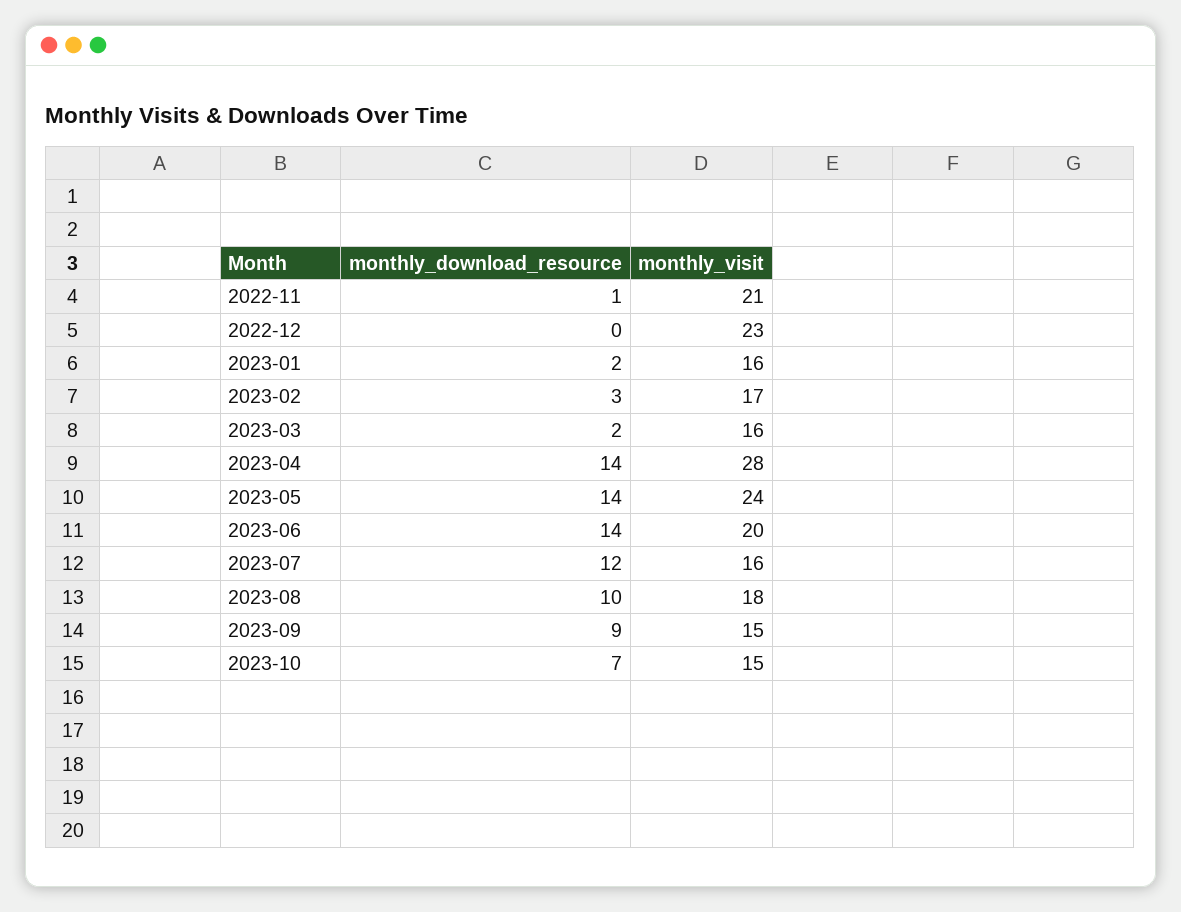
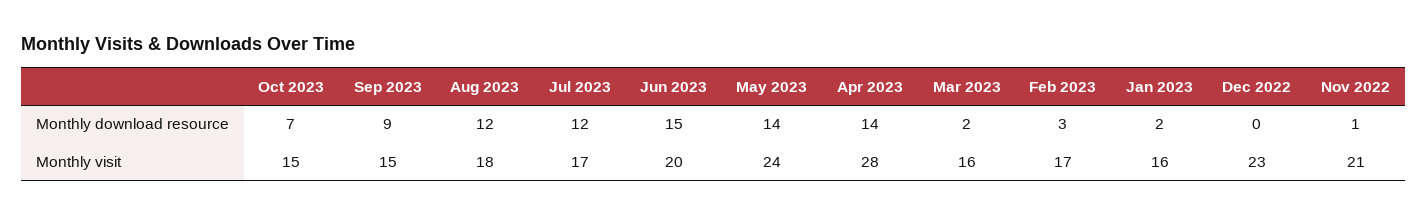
  {
    "monthly_download_resource": {
      "2022-11": 1,
      "2022-12": 0,
      "2023-01": 2,
      "2023-02": 3,
      "2023-03": 2,
      "2023-04": 14,
      "2023-05": 14,
-     "2023-06": 14,
+     "2023-06": 15,
      "2023-07": 12,
-     "2023-08": 10,
+     "2023-08": 12,
      "2023-09": 9,
      "2023-10": 7
    },
    "monthly_visit": {
      "2022-11": 21,
      "2022-12": 23,
      "2023-01": 16,
      "2023-02": 17,
      "2023-03": 16,
      "2023-04": 28,
      "2023-05": 24,
      "2023-06": 20,
-     "2023-07": 16,
+     "2023-07": 17,
      "2023-08": 18,
      "2023-09": 15,
      "2023-10": 15
    }
  }

